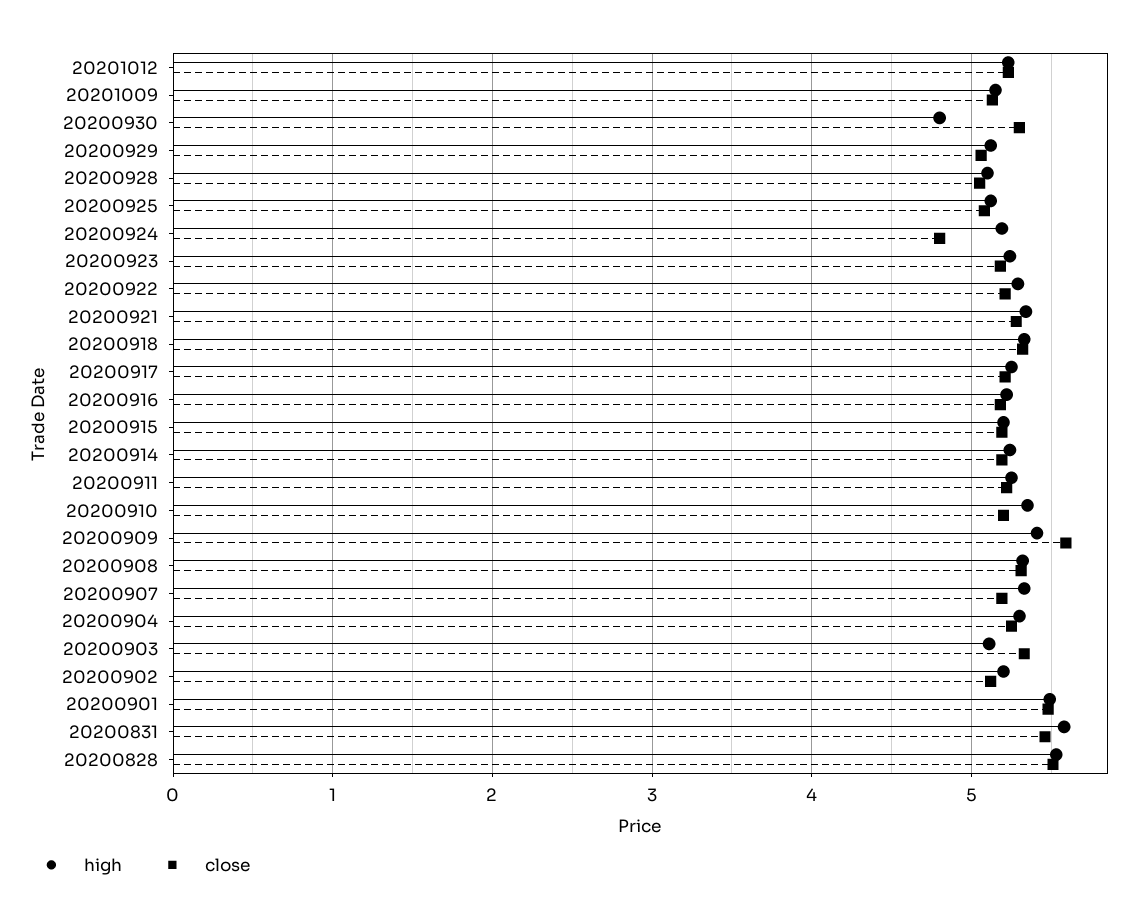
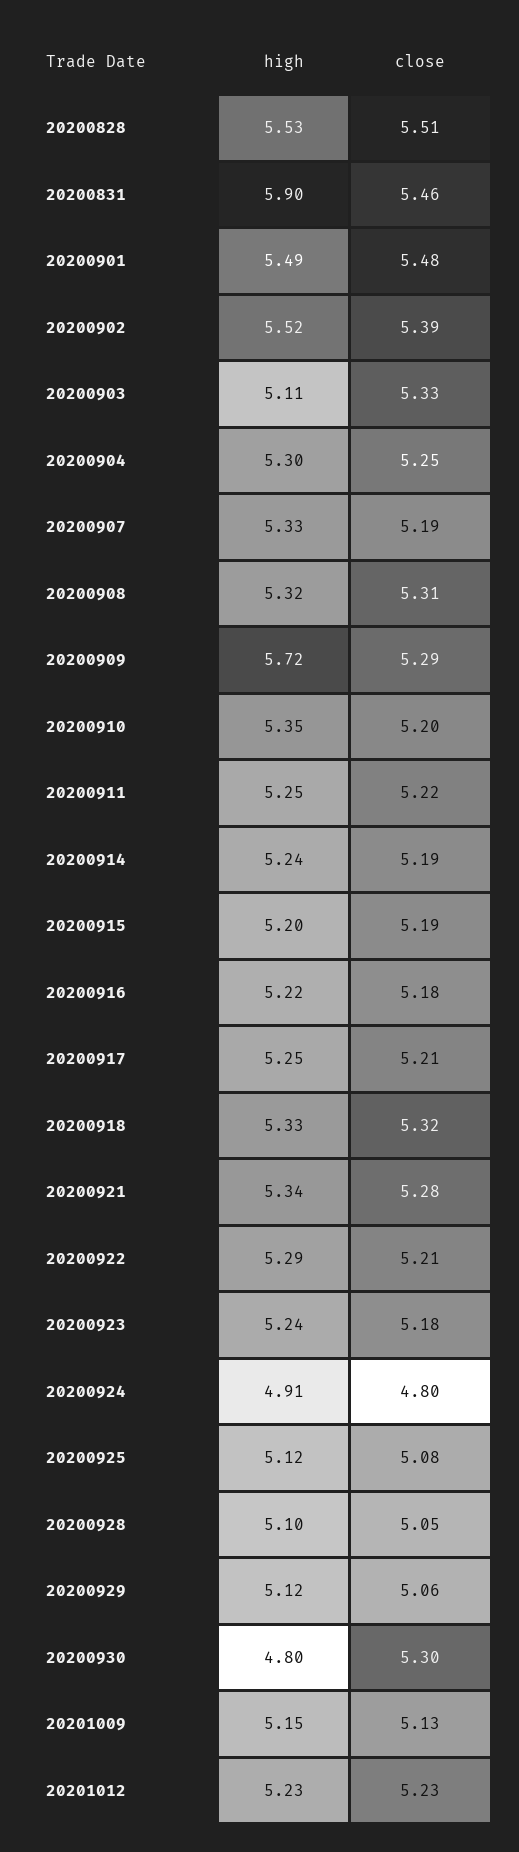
  {
    "high": {
      "20201012": 5.23,
      "20201009": 5.15,
      "20200930": 4.8,
      "20200929": 5.12,
      "20200928": 5.1,
      "20200925": 5.12,
-     "20200924": 5.2,
+     "20200924": 4.91,
      "20200923": 5.24,
      "20200922": 5.29,
      "20200921": 5.34,
      "20200918": 5.33,
      "20200917": 5.25,
      "20200916": 5.22,
      "20200915": 5.2,
      "20200914": 5.24,
      "20200911": 5.25,
      "20200910": 5.35,
-     "20200909": 5.4,
+     "20200909": 5.72,
      "20200908": 5.32,
      "20200907": 5.33,
      "20200904": 5.3,
      "20200903": 5.11,
-     "20200902": 5.2,
+     "20200902": 5.52,
      "20200901": 5.49,
-     "20200831": 5.6,
+     "20200831": 5.9,
      "20200828": 5.53
    },
    "close": {
      "20201012": 5.23,
      "20201009": 5.13,
      "20200930": 5.3,
      "20200929": 5.06,
      "20200928": 5.05,
      "20200925": 5.08,
      "20200924": 4.8,
      "20200923": 5.18,
      "20200922": 5.21,
      "20200921": 5.28,
      "20200918": 5.32,
      "20200917": 5.21,
      "20200916": 5.18,
      "20200915": 5.19,
      "20200914": 5.19,
      "20200911": 5.22,
      "20200910": 5.2,
-     "20200909": 5.6,
+     "20200909": 5.29,
      "20200908": 5.31,
      "20200907": 5.19,
      "20200904": 5.25,
      "20200903": 5.33,
-     "20200902": 5.1,
+     "20200902": 5.39,
      "20200901": 5.48,
      "20200831": 5.46,
      "20200828": 5.51
    }
  }

